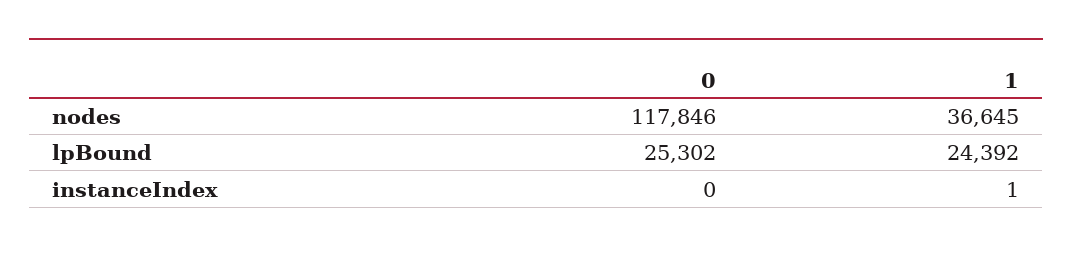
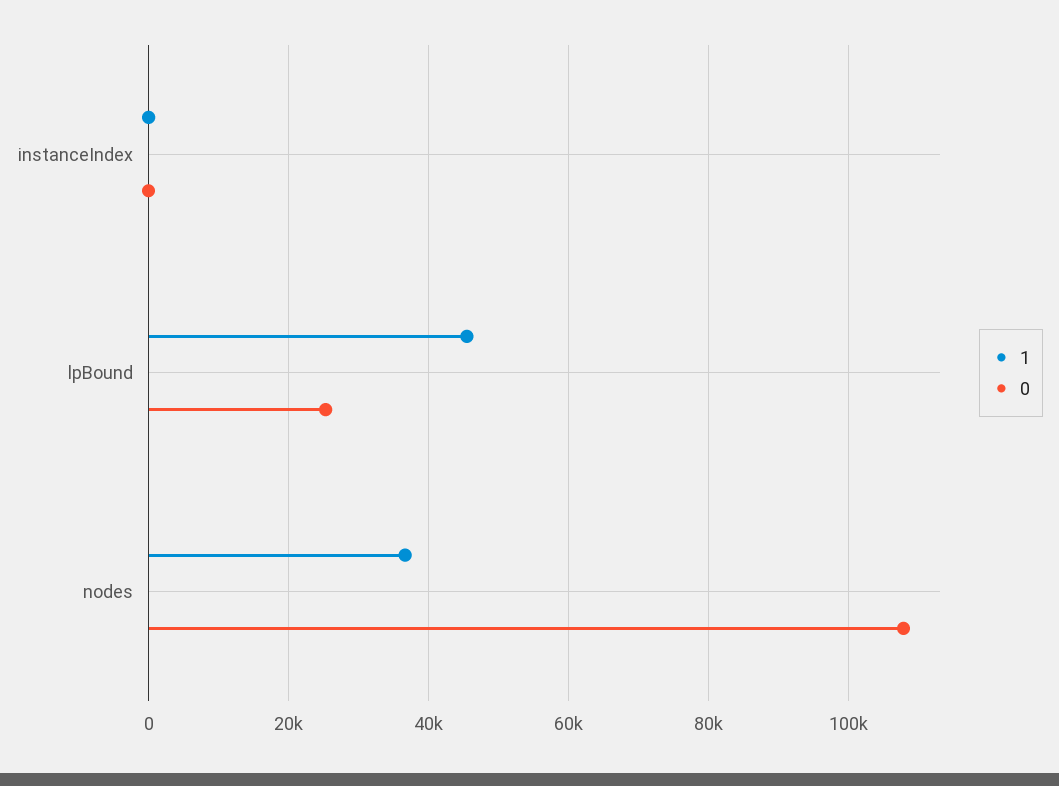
  {
    "0": {
-     "nodes": 117846,
+     "nodes": 108000,
      "lpBound": 25302,
      "instanceIndex": 0
    },
    "1": {
      "nodes": 36645,
-     "lpBound": 24392,
+     "lpBound": 46000,
      "instanceIndex": 1
    }
  }

